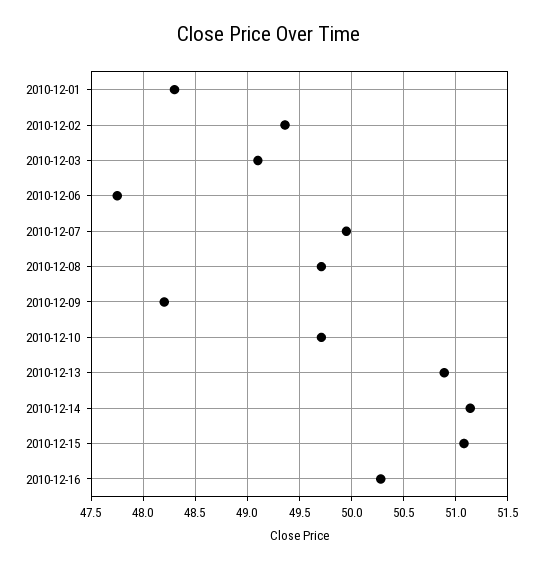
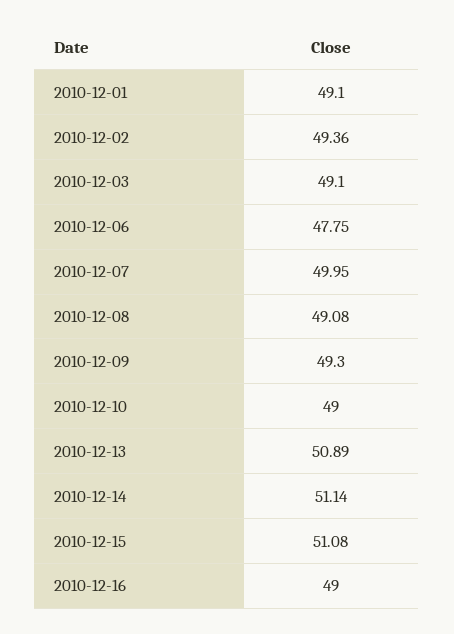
  {
-   "2010-12-01": 48.3,
+   "2010-12-01": 49.1,
    "2010-12-02": 49.36,
    "2010-12-03": 49.1,
    "2010-12-06": 47.75,
    "2010-12-07": 49.95,
-   "2010-12-08": 49.7,
+   "2010-12-08": 49.08,
-   "2010-12-09": 48.2,
+   "2010-12-09": 49.3,
-   "2010-12-10": 49.7,
+   "2010-12-10": 49,
    "2010-12-13": 50.89,
    "2010-12-14": 51.14,
    "2010-12-15": 51.08,
-   "2010-12-16": 50.3
+   "2010-12-16": 49
  }

